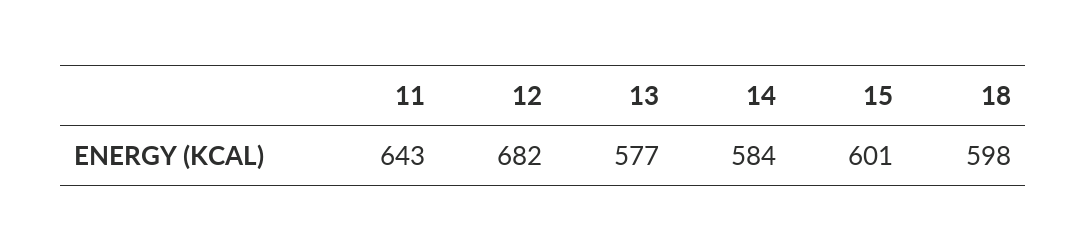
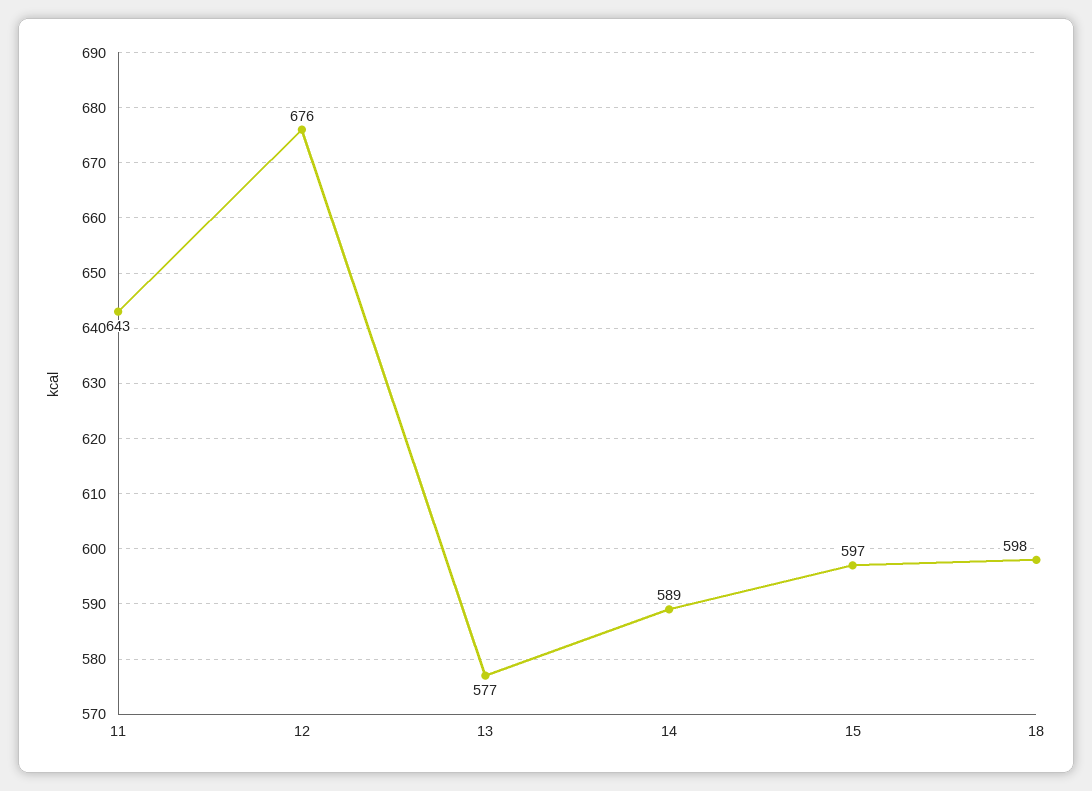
  {
    "11": 643,
-   "12": 682,
+   "12": 676,
    "13": 577,
-   "14": 584,
+   "14": 589,
-   "15": 601,
+   "15": 597,
    "18": 598
  }

